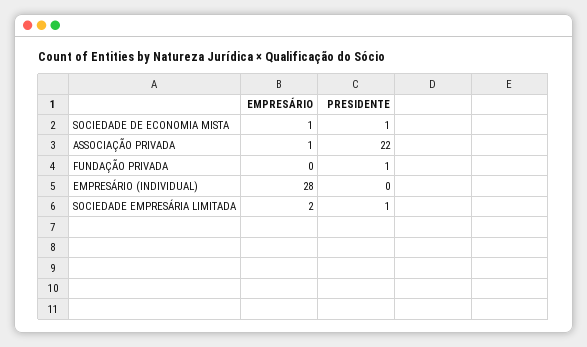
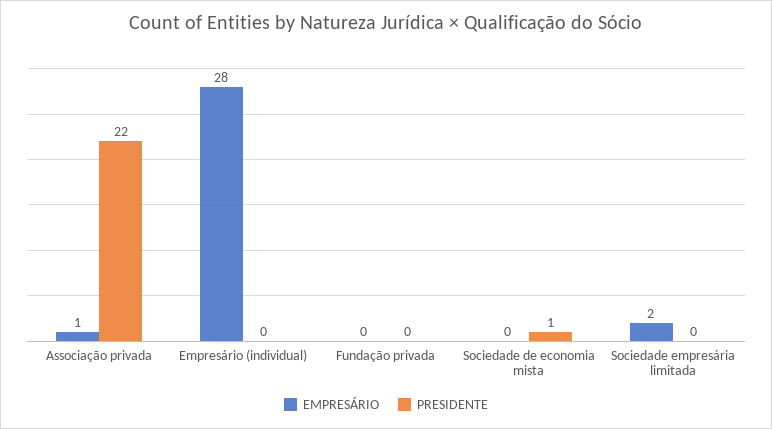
  {
    "EMPRESÁRIO": {
-     "SOCIEDADE DE ECONOMIA MISTA": 1,
+     "SOCIEDADE DE ECONOMIA MISTA": 0,
      "ASSOCIAÇÃO PRIVADA": 1,
      "FUNDAÇÃO PRIVADA": 0,
      "EMPRESÁRIO (INDIVIDUAL)": 28,
      "SOCIEDADE EMPRESÁRIA LIMITADA": 2
    },
    "PRESIDENTE": {
      "SOCIEDADE DE ECONOMIA MISTA": 1,
      "ASSOCIAÇÃO PRIVADA": 22,
-     "FUNDAÇÃO PRIVADA": 1,
+     "FUNDAÇÃO PRIVADA": 0,
      "EMPRESÁRIO (INDIVIDUAL)": 0,
-     "SOCIEDADE EMPRESÁRIA LIMITADA": 1
+     "SOCIEDADE EMPRESÁRIA LIMITADA": 0
    }
  }

